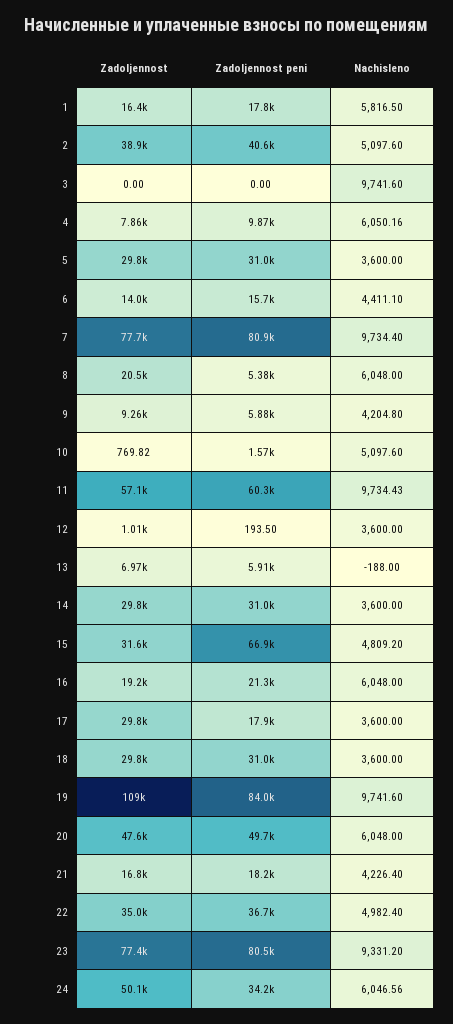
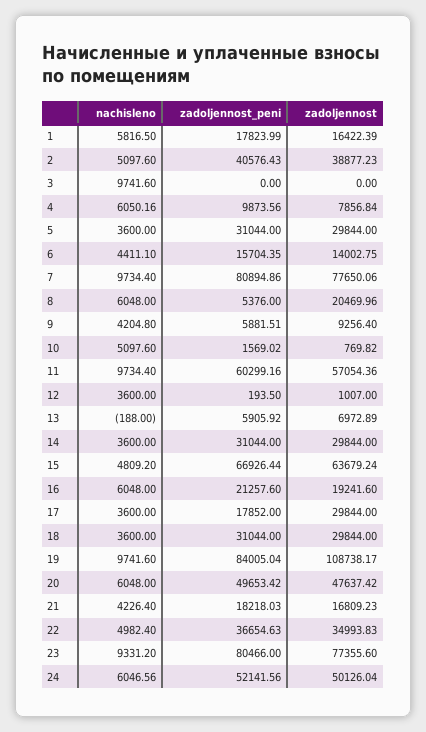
  {
    "Zadoljennost": {
      "1": 16422.39,
      "2": 38877.23,
      "3": 0,
      "4": 7856.84,
      "5": 29844,
      "6": 14002.75,
      "7": 77650.06,
      "8": 20469.96,
      "9": 9256.4,
      "10": 769.82,
      "11": 57054.36,
      "12": 1007,
      "13": 6972.89,
      "14": 29844,
-     "15": 31600,
+     "15": 63679.24,
      "16": 19241.6,
      "17": 29844,
      "18": 29844,
      "19": 108738.17,
      "20": 47637.42,
      "21": 16809.23,
      "22": 34993.83,
      "23": 77355.6,
      "24": 50126.04
    },
    "Zadoljennost peni": {
      "1": 17823.99,
      "2": 40576.43,
      "3": 0,
      "4": 9873.56,
      "5": 31044,
      "6": 15704.35,
      "7": 80894.86,
      "8": 5376,
      "9": 5881.51,
      "10": 1569.02,
      "11": 60299.16,
      "12": 193.5,
      "13": 5905.92,
      "14": 31044,
      "15": 66926.44,
      "16": 21257.6,
      "17": 17852,
      "18": 31044,
      "19": 84005.04,
      "20": 49653.42,
      "21": 18218.03,
      "22": 36654.63,
      "23": 80466,
-     "24": 34200
+     "24": 52141.56
    },
    "Nachisleno": {
      "1": 5816.5,
      "2": 5097.6,
      "3": 9741.6,
      "4": 6050.16,
      "5": 3600,
      "6": 4411.1,
      "7": 9734.4,
      "8": 6048,
      "9": 4204.8,
      "10": 5097.6,
-     "11": 9734.43,
+     "11": 9734.4,
      "12": 3600,
      "13": -188,
      "14": 3600,
      "15": 4809.2,
      "16": 6048,
      "17": 3600,
      "18": 3600,
      "19": 9741.6,
      "20": 6048,
      "21": 4226.4,
      "22": 4982.4,
      "23": 9331.2,
      "24": 6046.56
    }
  }

